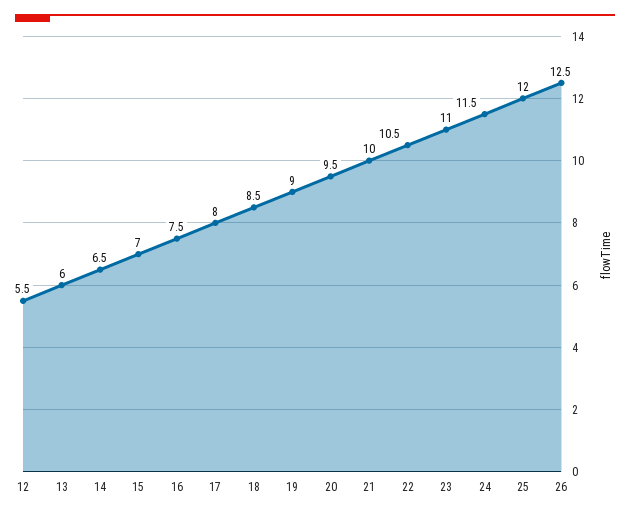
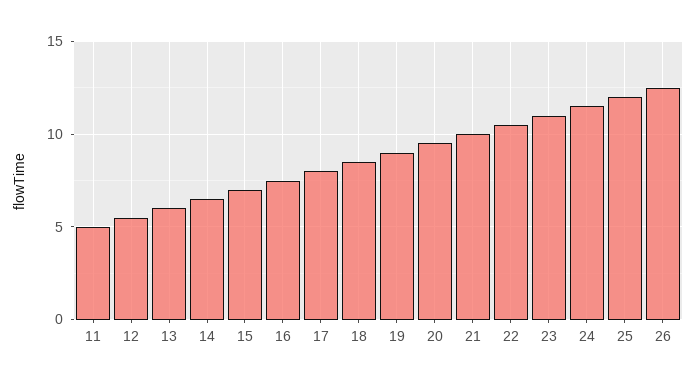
  {
    "12": 5.5,
    "13": 6,
    "14": 6.5,
    "15": 7,
    "16": 7.5,
    "17": 8,
    "18": 8.5,
    "19": 9,
    "20": 9.5,
    "21": 10,
    "22": 10.5,
    "23": 11,
    "24": 11.5,
    "25": 12,
-   "26": 12.5
+   "26": 12.5,
+   "11": 5
  }

